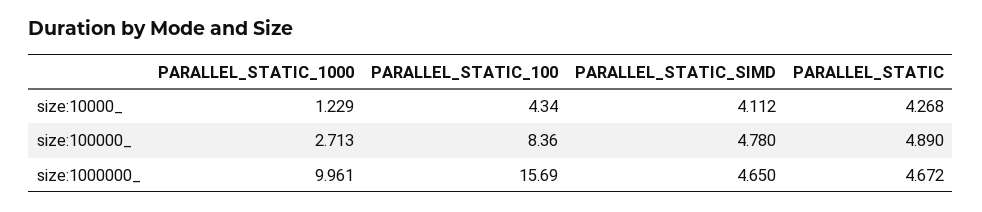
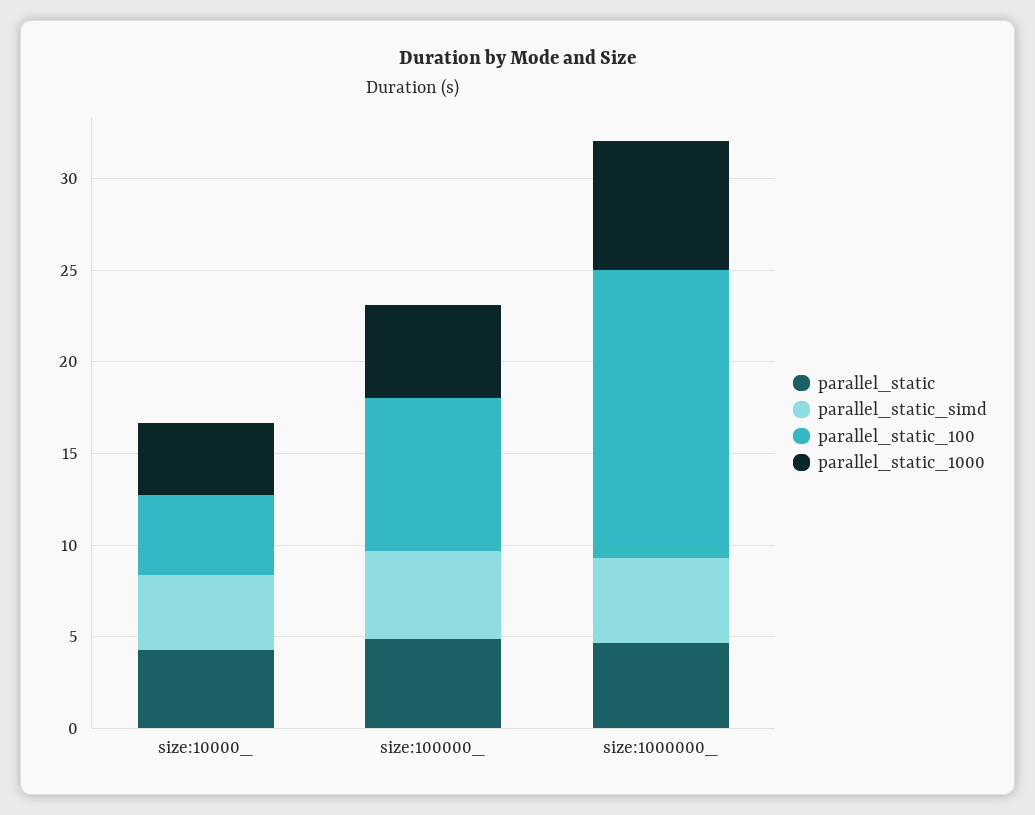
  {
    "PARALLEL_STATIC_1000": {
-     "size:10000_": 1.229,
+     "size:10000_": 4,
-     "size:100000_": 2.713,
+     "size:100000_": 5,
-     "size:1000000_": 9.961
+     "size:1000000_": 7
    },
    "PARALLEL_STATIC_100": {
      "size:10000_": 4.34,
      "size:100000_": 8.36,
      "size:1000000_": 15.69
    },
    "PARALLEL_STATIC_SIMD": {
      "size:10000_": 4.112,
      "size:100000_": 4.78,
      "size:1000000_": 4.65
    },
    "PARALLEL_STATIC": {
      "size:10000_": 4.268,
      "size:100000_": 4.89,
      "size:1000000_": 4.672
    }
  }

